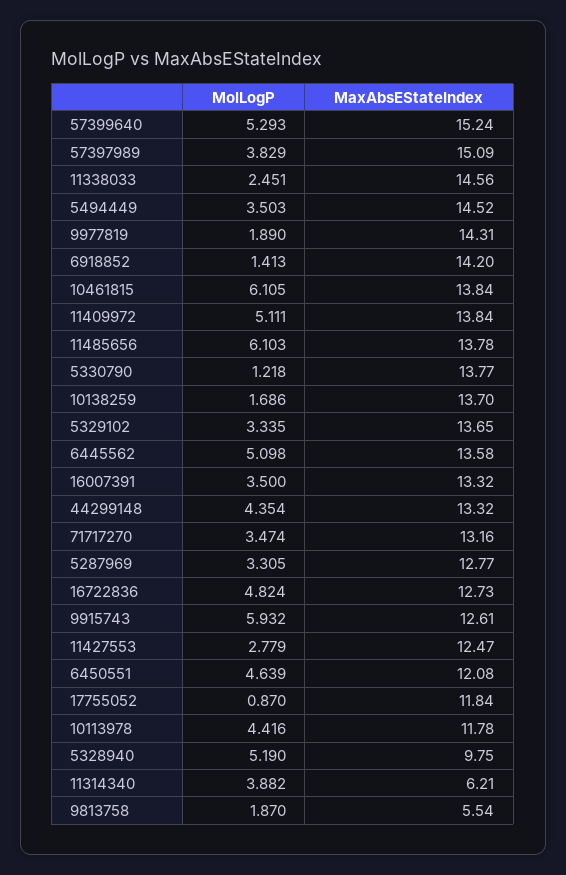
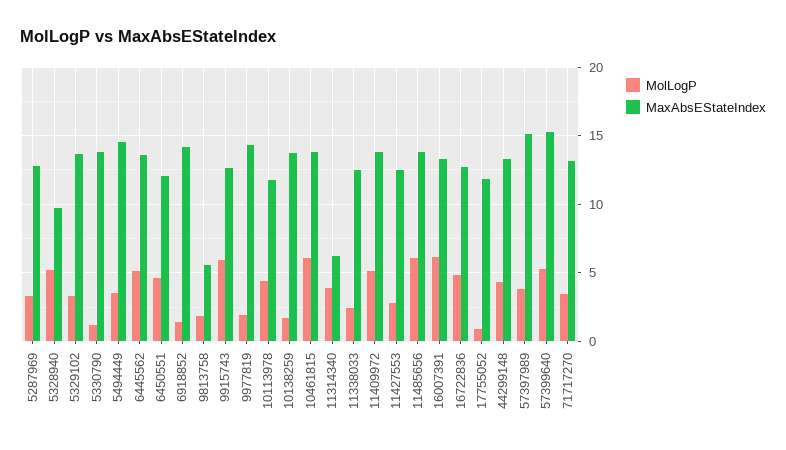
  {
    "MolLogP": {
      "57399640": 5.293,
      "57397989": 3.829,
      "11338033": 2.451,
      "5494449": 3.503,
      "9977819": 1.89,
      "6918852": 1.413,
      "10461815": 6.105,
      "11409972": 5.111,
      "11485656": 6.103,
      "5330790": 1.218,
      "10138259": 1.686,
      "5329102": 3.335,
      "6445562": 5.098,
-     "16007391": 3.5,
+     "16007391": 6,
      "44299148": 4.354,
      "71717270": 3.474,
      "5287969": 3.305,
      "16722836": 4.824,
      "9915743": 5.932,
      "11427553": 2.779,
      "6450551": 4.639,
      "17755052": 0.87,
      "10113978": 4.416,
      "5328940": 5.19,
      "11314340": 3.882,
      "9813758": 1.87
    },
    "MaxAbsEStateIndex": {
      "57399640": 15.24,
      "57397989": 15.09,
-     "11338033": 14.56,
+     "11338033": 12.5,
      "5494449": 14.52,
      "9977819": 14.31,
      "6918852": 14.2,
      "10461815": 13.84,
      "11409972": 13.84,
      "11485656": 13.78,
      "5330790": 13.77,
      "10138259": 13.7,
      "5329102": 13.65,
      "6445562": 13.58,
      "16007391": 13.32,
      "44299148": 13.32,
      "71717270": 13.16,
      "5287969": 12.77,
      "16722836": 12.73,
      "9915743": 12.61,
      "11427553": 12.47,
      "6450551": 12.08,
      "17755052": 11.84,
      "10113978": 11.78,
      "5328940": 9.75,
      "11314340": 6.21,
      "9813758": 5.54
    }
  }

